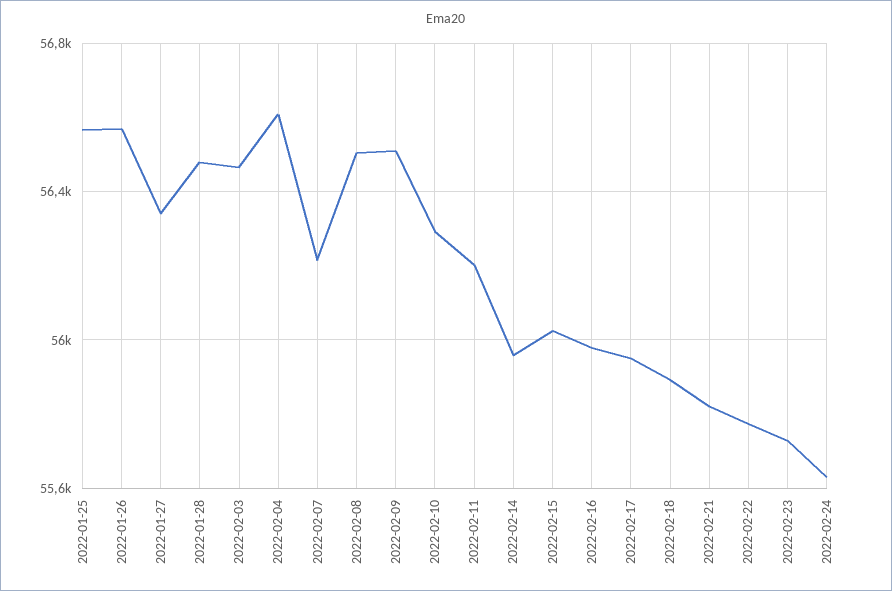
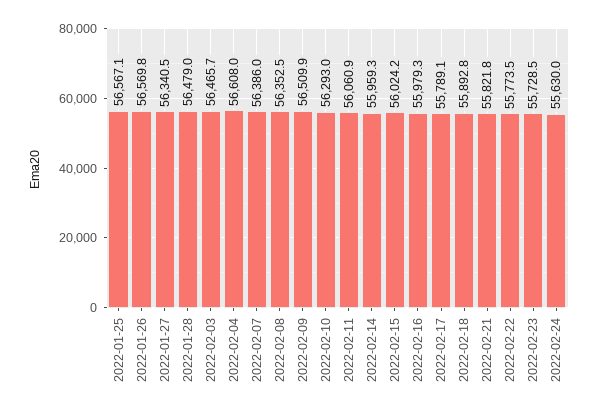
  {
    "2022-01-25": 56567.1,
    "2022-01-26": 56569.8,
    "2022-01-27": 56340.5,
    "2022-01-28": 56479,
    "2022-02-03": 56465.7,
    "2022-02-04": 56608,
-   "2022-02-07": 56200,
+   "2022-02-07": 56386,
-   "2022-02-08": 56500,
+   "2022-02-08": 56352.5,
    "2022-02-09": 56509.9,
    "2022-02-10": 56293,
-   "2022-02-11": 56200,
+   "2022-02-11": 56060.9,
    "2022-02-14": 55959.3,
    "2022-02-15": 56024.2,
    "2022-02-16": 55979.3,
-   "2022-02-17": 55950,
+   "2022-02-17": 55789.1,
    "2022-02-18": 55892.8,
    "2022-02-21": 55821.8,
    "2022-02-22": 55773.5,
    "2022-02-23": 55728.5,
    "2022-02-24": 55630
  }

